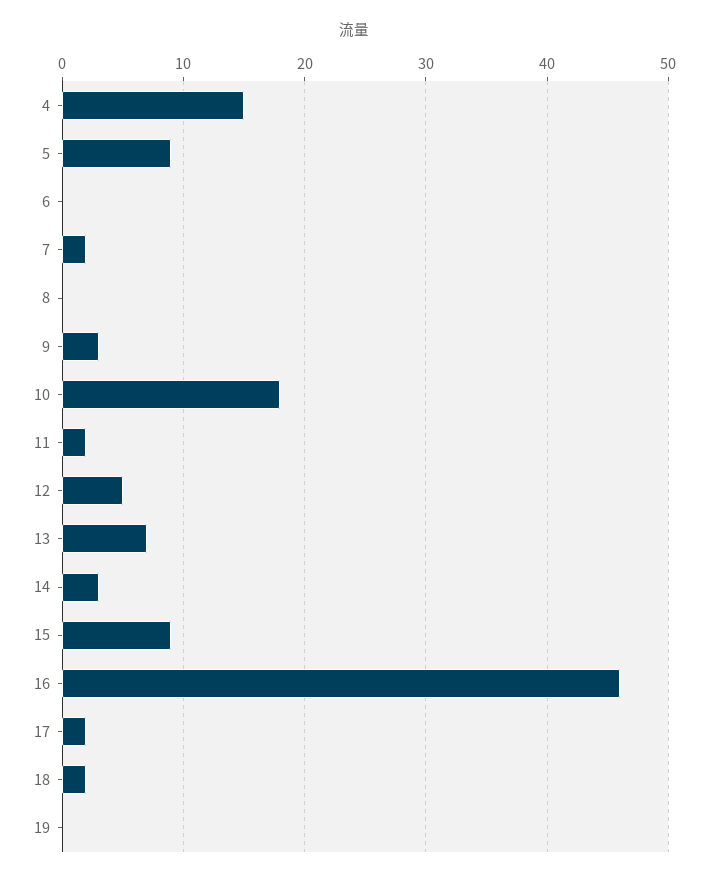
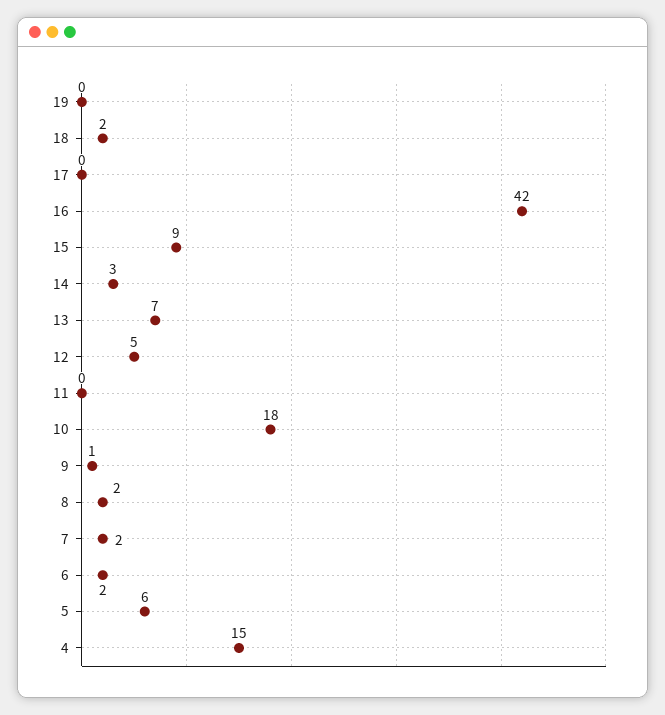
  {
    "4": 15,
-   "5": 9,
+   "5": 6,
-   "6": 0,
+   "6": 2,
    "7": 2,
-   "8": 0,
+   "8": 2,
-   "9": 3,
+   "9": 1,
    "10": 18,
-   "11": 2,
+   "11": 0,
    "12": 5,
    "13": 7,
    "14": 3,
    "15": 9,
-   "16": 46,
+   "16": 42,
-   "17": 2,
+   "17": 0,
    "18": 2,
    "19": 0
  }

